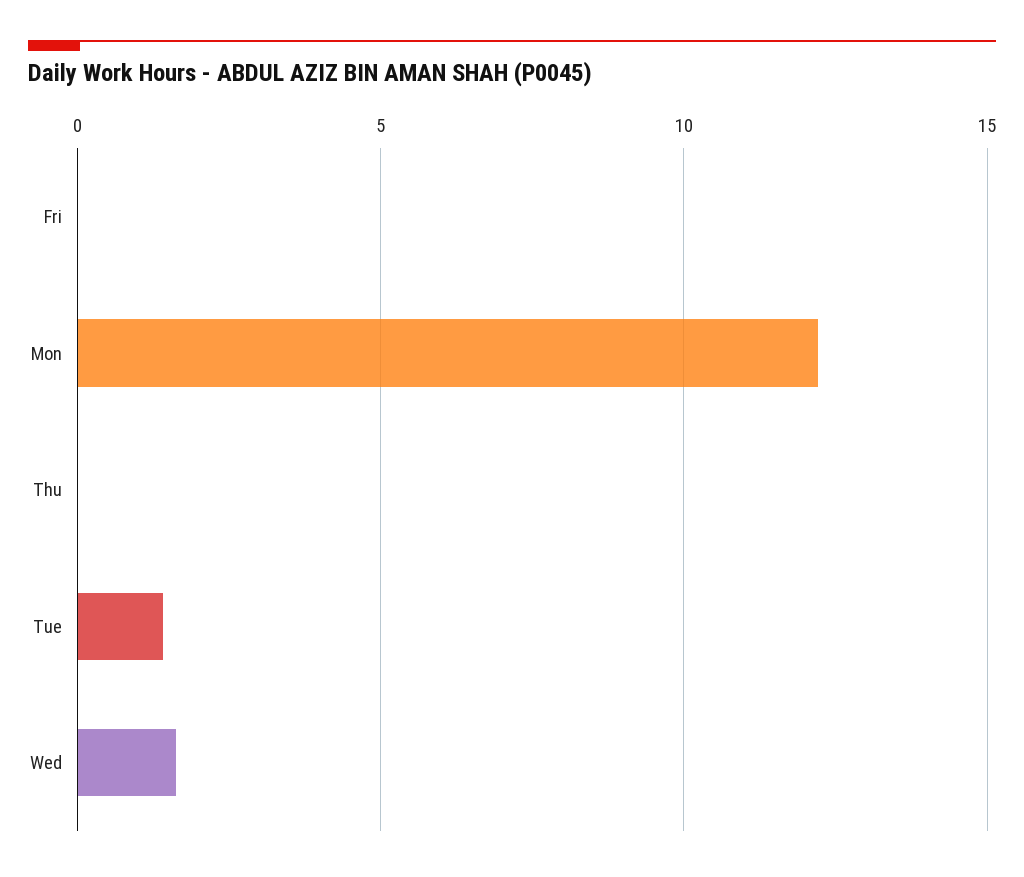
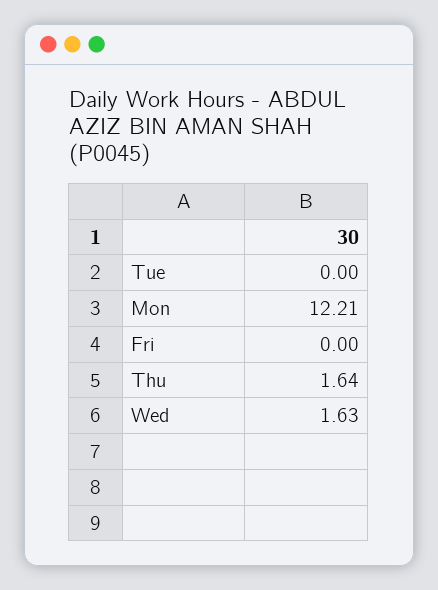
  {
    "Fri": 0,
    "Mon": 12.21,
-   "Thu": 0,
+   "Thu": 1.64,
-   "Tue": 1.5,
+   "Tue": 0,
    "Wed": 1.63
  }

